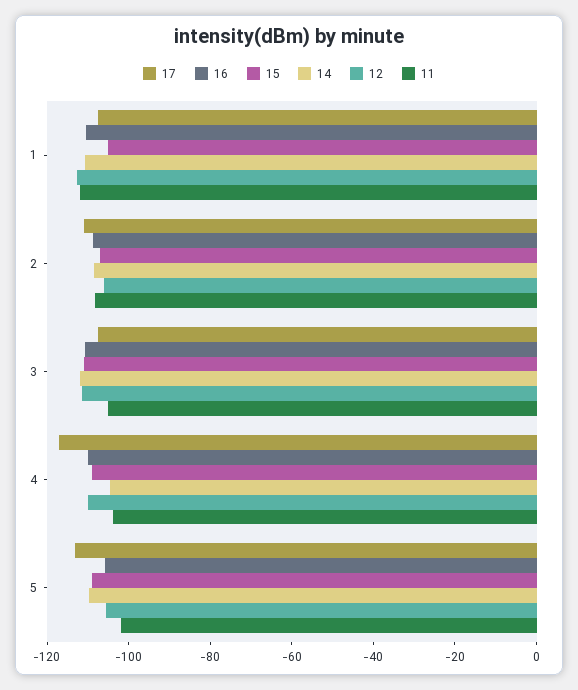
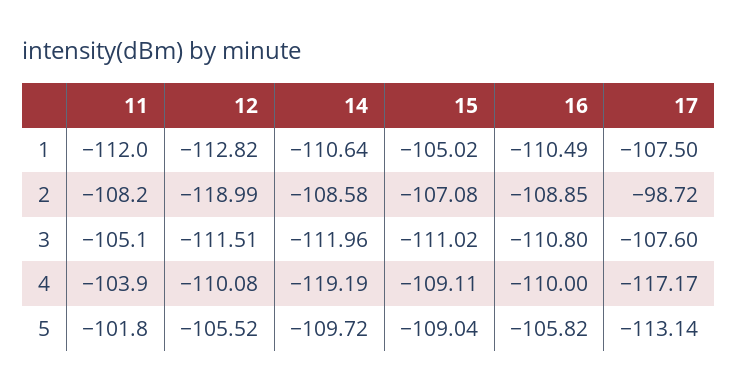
  {
    "17": {
      "1": -107.5,
-     "2": -110,
+     "2": -98.72,
      "3": -107.6,
      "4": -117.17,
      "5": -113.14
    },
    "16": {
      "1": -110.49,
      "2": -108.85,
      "3": -110.8,
      "4": -110,
      "5": -105.82
    },
    "15": {
      "1": -105.02,
      "2": -107.08,
      "3": -111.02,
      "4": -109.11,
      "5": -109.04
    },
    "14": {
      "1": -110.64,
      "2": -108.58,
      "3": -111.96,
-     "4": -105,
+     "4": -119.19,
      "5": -109.72
    },
    "12": {
      "1": -112.82,
-     "2": -105,
+     "2": -118.99,
      "3": -111.51,
      "4": -110.08,
      "5": -105.52
    },
    "11": {
      "1": -112,
      "2": -108.2,
      "3": -105.1,
      "4": -103.9,
      "5": -101.8
    }
  }

